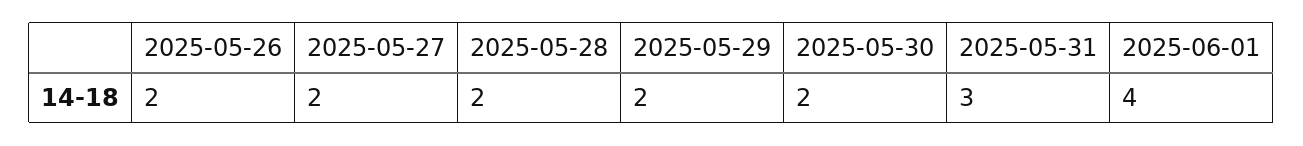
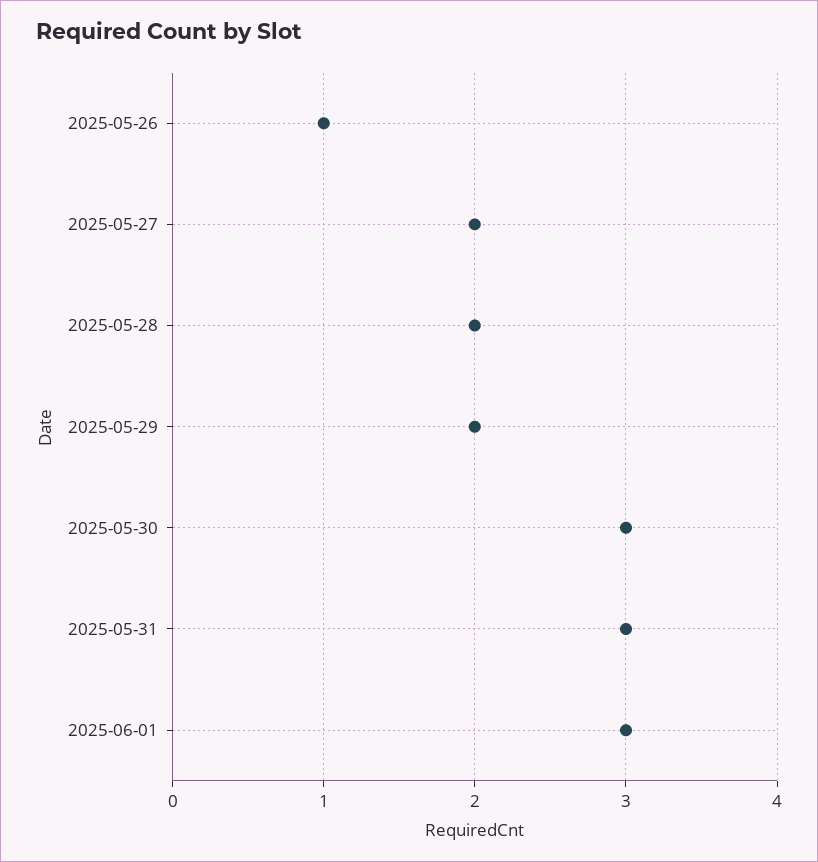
  {
-   "2025-05-26": 2,
+   "2025-05-26": 1,
    "2025-05-27": 2,
    "2025-05-28": 2,
    "2025-05-29": 2,
-   "2025-05-30": 2,
+   "2025-05-30": 3,
    "2025-05-31": 3,
-   "2025-06-01": 4
+   "2025-06-01": 3
  }

